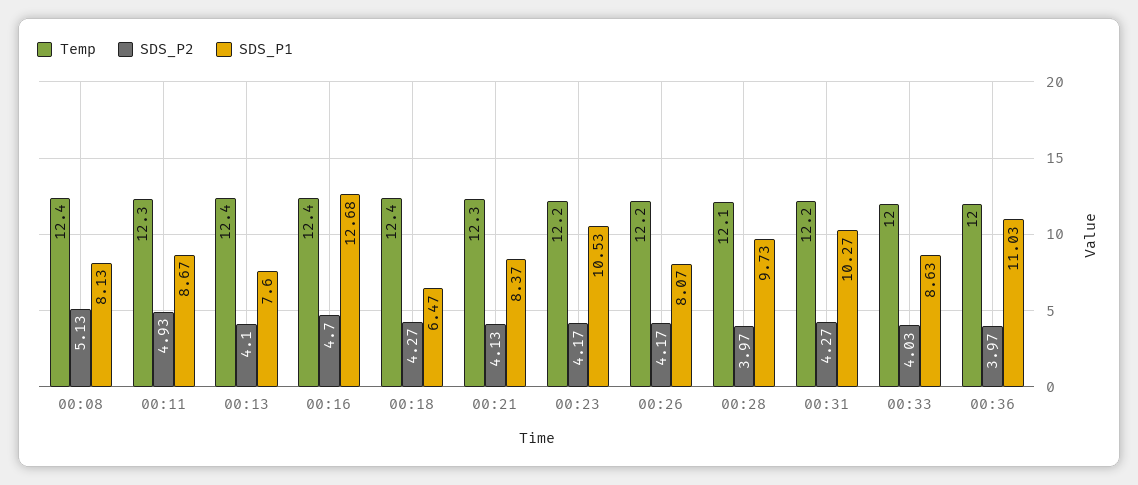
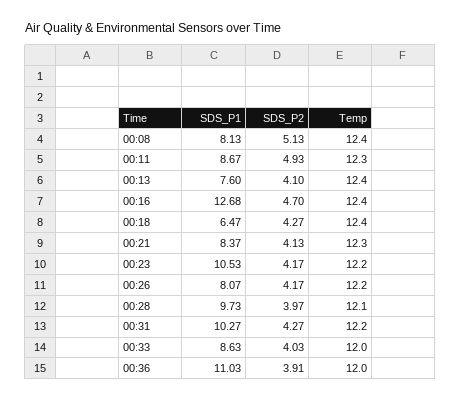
  {
    "Temp": {
      "00:08": 12.4,
      "00:11": 12.3,
      "00:13": 12.4,
      "00:16": 12.4,
      "00:18": 12.4,
      "00:21": 12.3,
      "00:23": 12.2,
      "00:26": 12.2,
      "00:28": 12.1,
      "00:31": 12.2,
      "00:33": 12,
      "00:36": 12
    },
    "SDS_P2": {
      "00:08": 5.13,
      "00:11": 4.93,
      "00:13": 4.1,
      "00:16": 4.7,
      "00:18": 4.27,
      "00:21": 4.13,
      "00:23": 4.17,
      "00:26": 4.17,
      "00:28": 3.97,
      "00:31": 4.27,
      "00:33": 4.03,
-     "00:36": 3.97
+     "00:36": 3.91
    },
    "SDS_P1": {
      "00:08": 8.13,
      "00:11": 8.67,
      "00:13": 7.6,
      "00:16": 12.68,
      "00:18": 6.47,
      "00:21": 8.37,
      "00:23": 10.53,
      "00:26": 8.07,
      "00:28": 9.73,
      "00:31": 10.27,
      "00:33": 8.63,
      "00:36": 11.03
    }
  }

